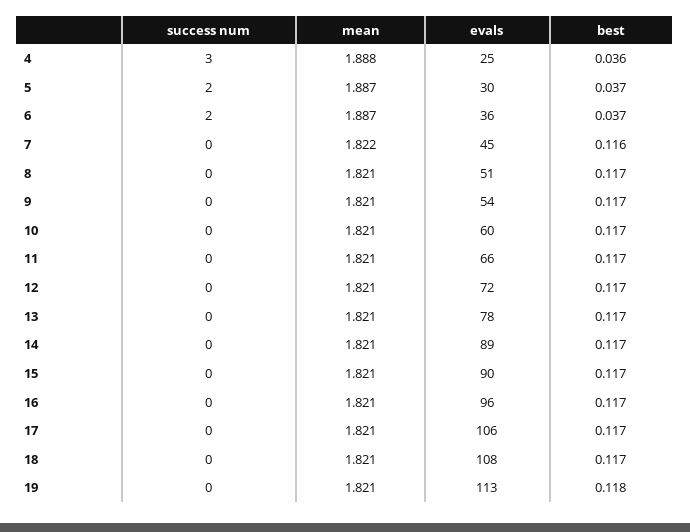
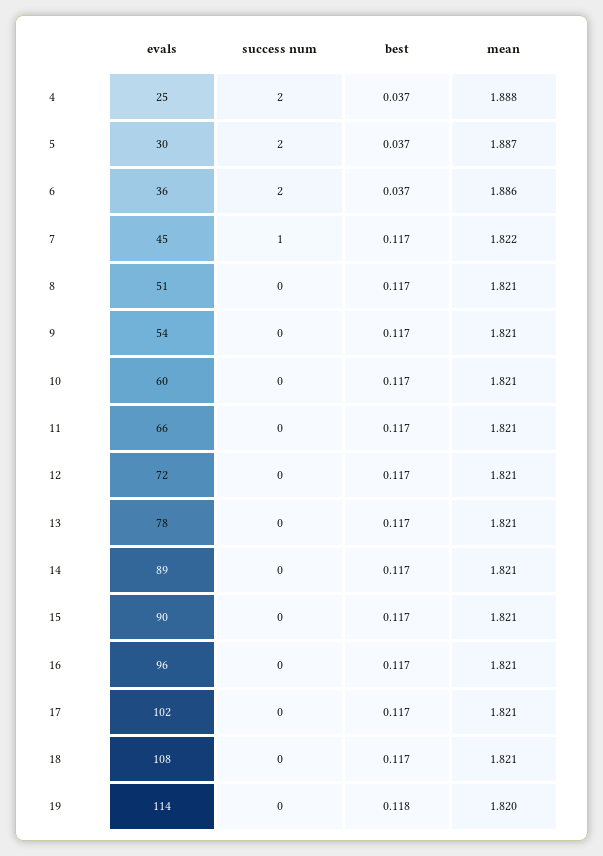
  {
    "success num": {
-     "4": 3,
+     "4": 2,
      "5": 2,
      "6": 2,
-     "7": 0,
+     "7": 1,
      "8": 0,
      "9": 0,
      "10": 0,
      "11": 0,
      "12": 0,
      "13": 0,
      "14": 0,
      "15": 0,
      "16": 0,
      "17": 0,
      "18": 0,
      "19": 0
    },
    "mean": {
      "4": 1.888,
      "5": 1.887,
-     "6": 1.887,
+     "6": 1.886,
      "7": 1.822,
      "8": 1.821,
      "9": 1.821,
      "10": 1.821,
      "11": 1.821,
      "12": 1.821,
      "13": 1.821,
      "14": 1.821,
      "15": 1.821,
      "16": 1.821,
      "17": 1.821,
      "18": 1.821,
-     "19": 1.821
+     "19": 1.82
    },
    "evals": {
      "4": 25,
      "5": 30,
      "6": 36,
      "7": 45,
      "8": 51,
      "9": 54,
      "10": 60,
      "11": 66,
      "12": 72,
      "13": 78,
      "14": 89,
      "15": 90,
      "16": 96,
-     "17": 106,
+     "17": 102,
      "18": 108,
-     "19": 113
+     "19": 114
    },
    "best": {
-     "4": 0.036,
+     "4": 0.037,
      "5": 0.037,
      "6": 0.037,
-     "7": 0.116,
+     "7": 0.117,
      "8": 0.117,
      "9": 0.117,
      "10": 0.117,
      "11": 0.117,
      "12": 0.117,
      "13": 0.117,
      "14": 0.117,
      "15": 0.117,
      "16": 0.117,
      "17": 0.117,
      "18": 0.117,
      "19": 0.118
    }
  }

